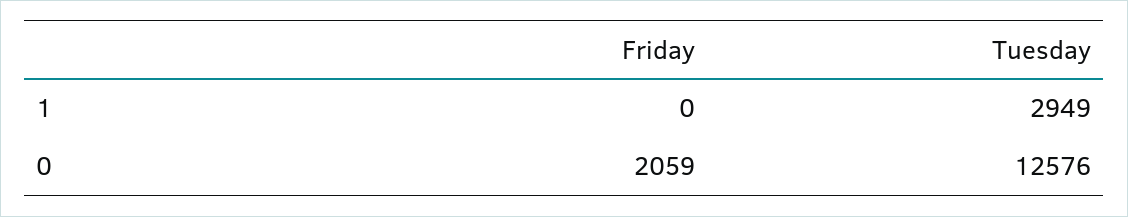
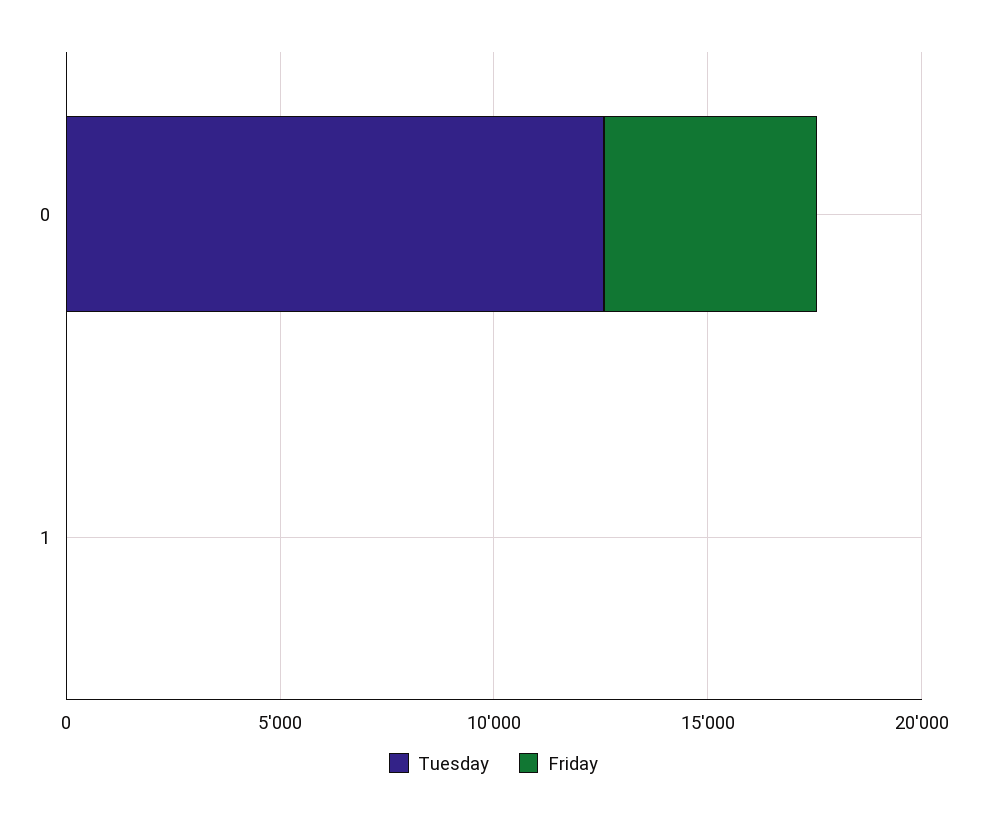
  {
    "Friday": {
      "1": 0,
-     "0": 2059
+     "0": 5000
    },
    "Tuesday": {
-     "1": 2949,
+     "1": 0,
      "0": 12576
    }
  }

